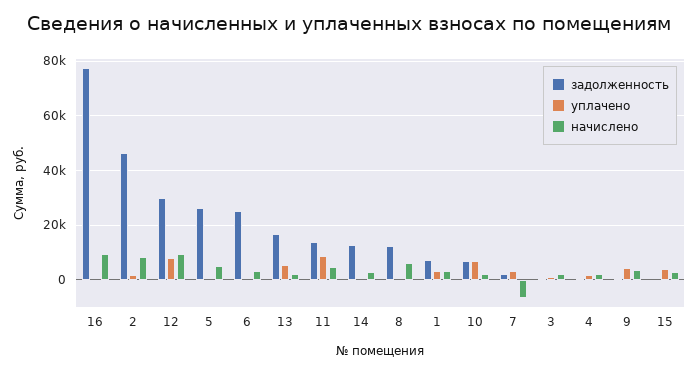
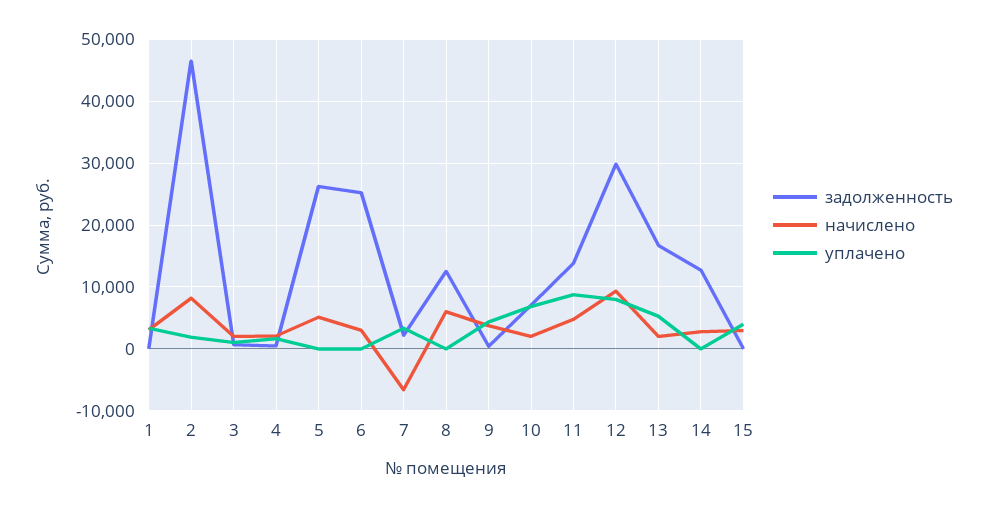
  {
    "задолженность": {
-     "16": 77500,
      "2": 46000,
      "12": 30000,
      "5": 26000,
      "6": 25000,
      "13": 17000,
      "11": 14000,
      "14": 13000,
      "8": 13000,
-     "1": 7500,
+     "1": 0,
      "10": 7000,
      "7": 2000,
      "3": 1000,
      "4": 0,
      "9": 0,
      "15": 0
    },
    "уплачено": {
-     "16": 0,
      "2": 2000,
      "12": 8000,
      "5": 0,
      "6": 0,
      "13": 5000,
      "11": 9000,
      "14": 0,
      "8": 0,
      "1": 3000,
      "10": 7000,
      "7": 3000,
      "3": 1000,
      "4": 2000,
      "9": 4000,
      "15": 4000
    },
    "начислено": {
-     "16": 10000,
      "2": 8000,
      "12": 9000,
      "5": 5000,
      "6": 3000,
      "13": 2000,
      "11": 5000,
      "14": 3000,
      "8": 6000,
      "1": 3000,
      "10": 2000,
      "7": -7000,
      "3": 2000,
      "4": 2000,
      "9": 4000,
      "15": 3000
    }
  }

